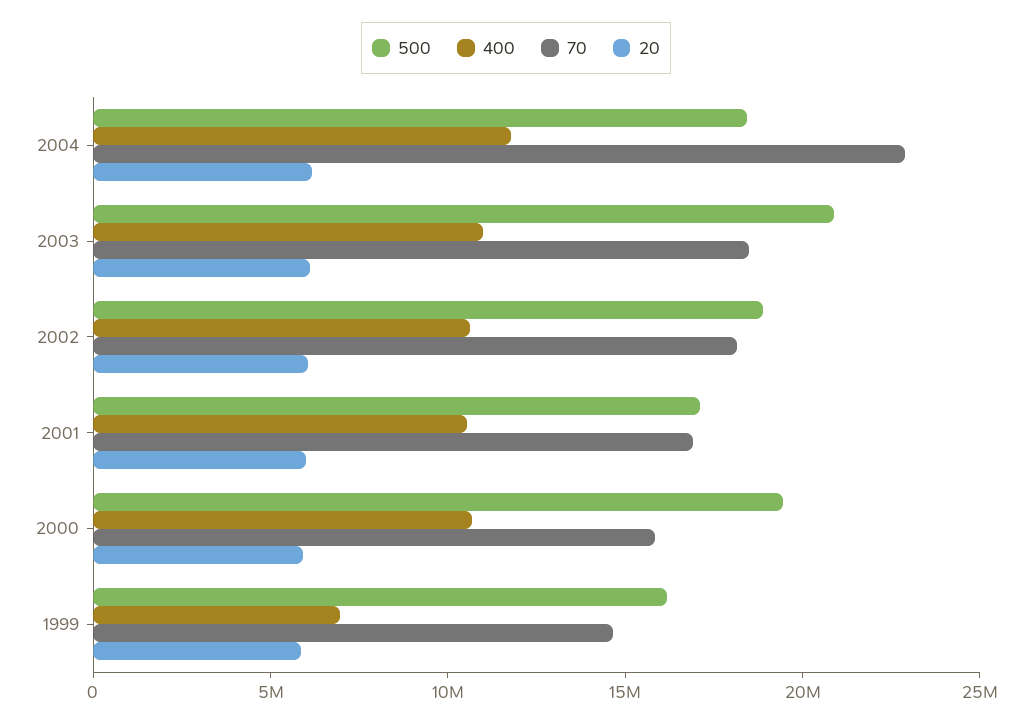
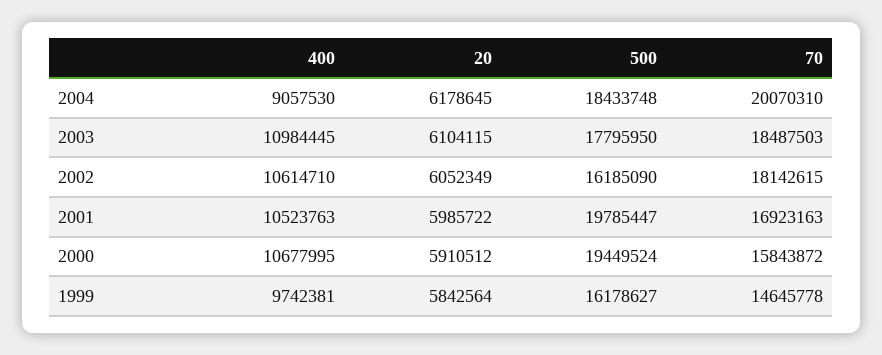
  {
    "500": {
      "2004": 18433748,
-     "2003": 21000000,
+     "2003": 17795950,
-     "2002": 19000000,
+     "2002": 16185090,
-     "2001": 17000000,
+     "2001": 19785447,
      "2000": 19449524,
      "1999": 16178627
    },
    "400": {
-     "2004": 12000000,
+     "2004": 9057530,
      "2003": 10984445,
      "2002": 10614710,
      "2001": 10523763,
      "2000": 10677995,
-     "1999": 7000000
+     "1999": 9742381
    },
    "70": {
-     "2004": 23000000,
+     "2004": 20070310,
      "2003": 18487503,
      "2002": 18142615,
      "2001": 16923163,
      "2000": 15843872,
      "1999": 14645778
    },
    "20": {
      "2004": 6178645,
      "2003": 6104115,
      "2002": 6052349,
      "2001": 5985722,
      "2000": 5910512,
      "1999": 5842564
    }
  }

